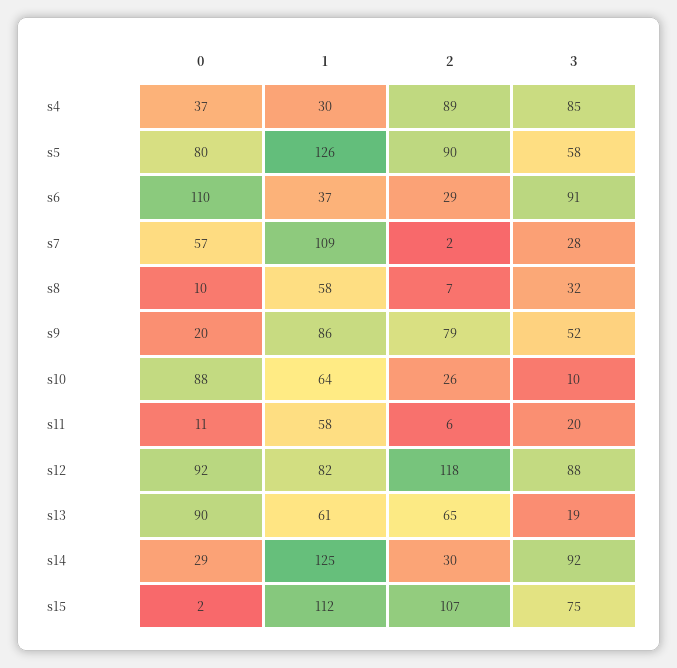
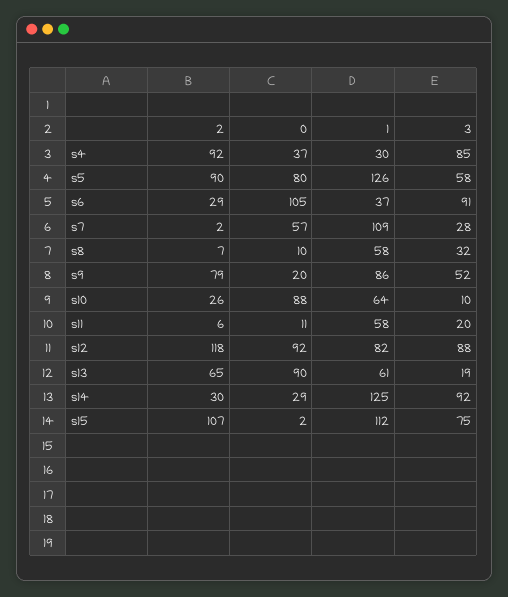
  {
    "0": {
      "s4": 37,
      "s5": 80,
-     "s6": 110,
+     "s6": 105,
      "s7": 57,
      "s8": 10,
      "s9": 20,
      "s10": 88,
      "s11": 11,
      "s12": 92,
      "s13": 90,
      "s14": 29,
      "s15": 2
    },
    "1": {
      "s4": 30,
      "s5": 126,
      "s6": 37,
      "s7": 109,
      "s8": 58,
      "s9": 86,
      "s10": 64,
      "s11": 58,
      "s12": 82,
      "s13": 61,
      "s14": 125,
      "s15": 112
    },
    "2": {
-     "s4": 89,
+     "s4": 92,
      "s5": 90,
      "s6": 29,
      "s7": 2,
      "s8": 7,
      "s9": 79,
      "s10": 26,
      "s11": 6,
      "s12": 118,
      "s13": 65,
      "s14": 30,
      "s15": 107
    },
    "3": {
      "s4": 85,
      "s5": 58,
      "s6": 91,
      "s7": 28,
      "s8": 32,
      "s9": 52,
      "s10": 10,
      "s11": 20,
      "s12": 88,
      "s13": 19,
      "s14": 92,
      "s15": 75
    }
  }

